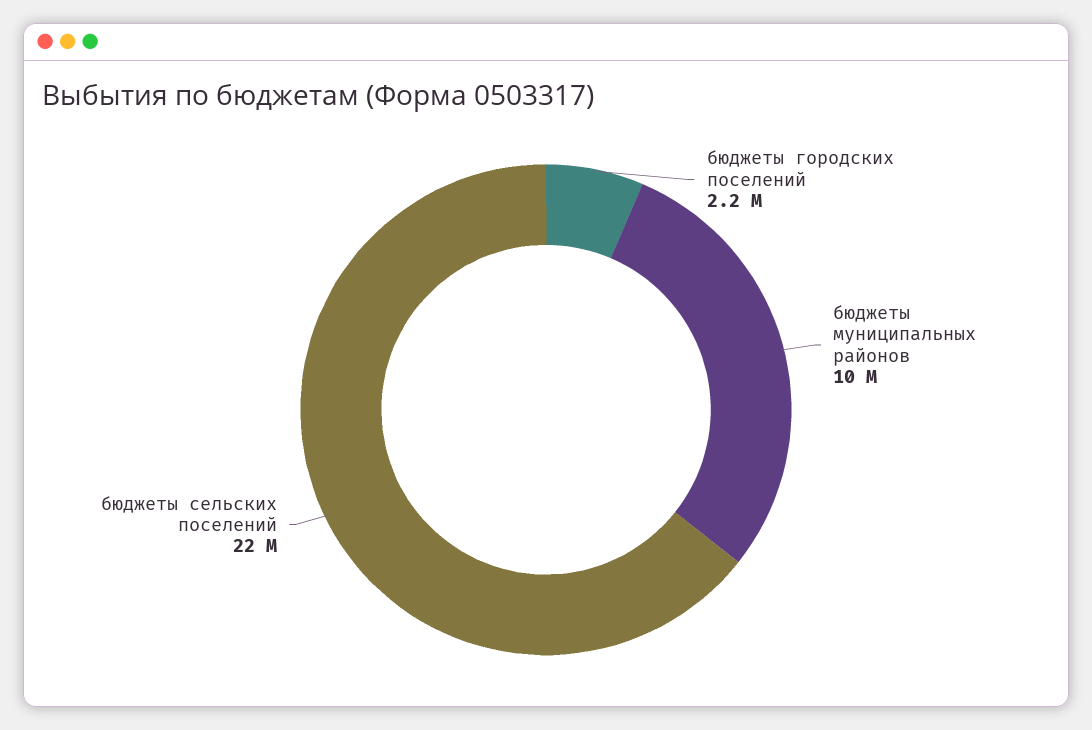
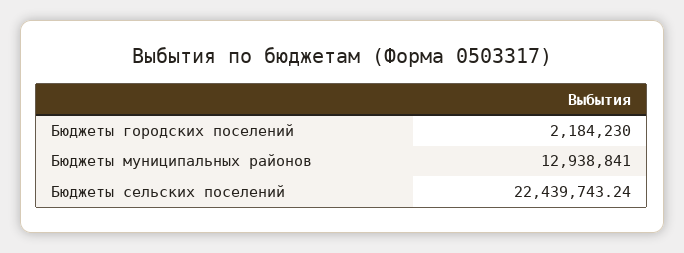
  {
    "бюджеты городских поселений": 2184230,
-   "бюджеты муниципальных районов": 10000000,
+   "бюджеты муниципальных районов": 12938841,
    "бюджеты сельских поселений": 22439743.24
  }

